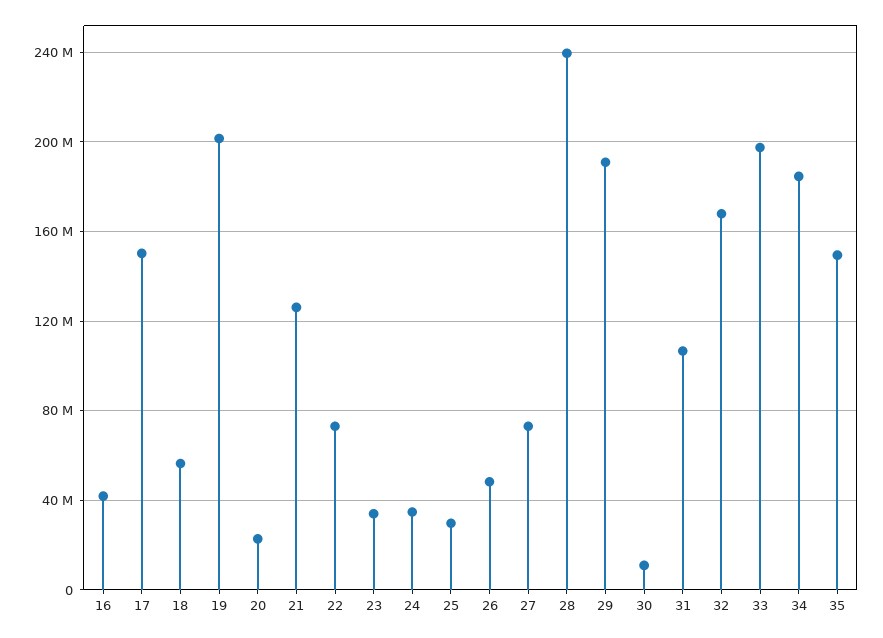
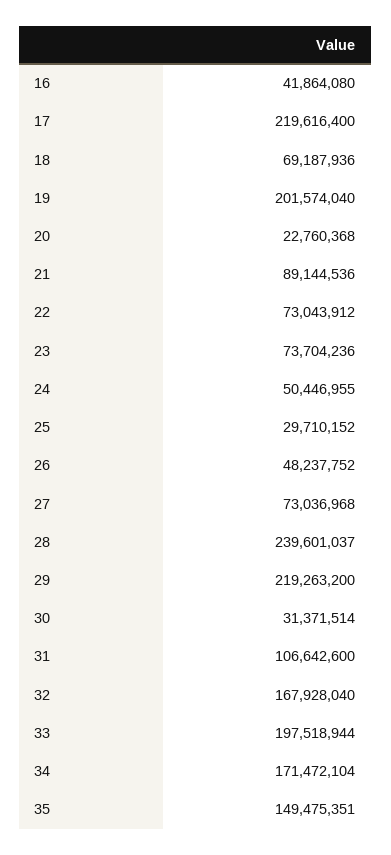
  {
    "16": 41864080,
-   "17": 150000000,
+   "17": 219616400,
-   "18": 55000000,
+   "18": 69187936,
    "19": 201574040,
    "20": 22760368,
-   "21": 125000000,
+   "21": 89144536,
    "22": 73043912,
-   "23": 35000000,
+   "23": 73704236,
-   "24": 35000000,
+   "24": 50446955,
    "25": 29710152,
    "26": 48237752,
    "27": 73036968,
    "28": 239601037,
-   "29": 190000000,
+   "29": 219263200,
-   "30": 10000000,
+   "30": 31371514,
    "31": 106642600,
    "32": 167928040,
    "33": 197518944,
-   "34": 185000000,
+   "34": 171472104,
    "35": 149475351
  }

